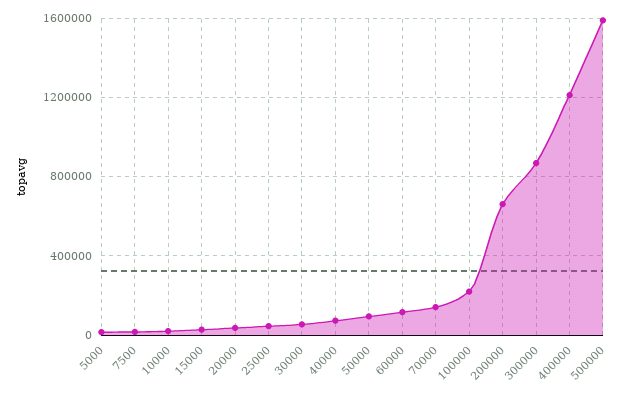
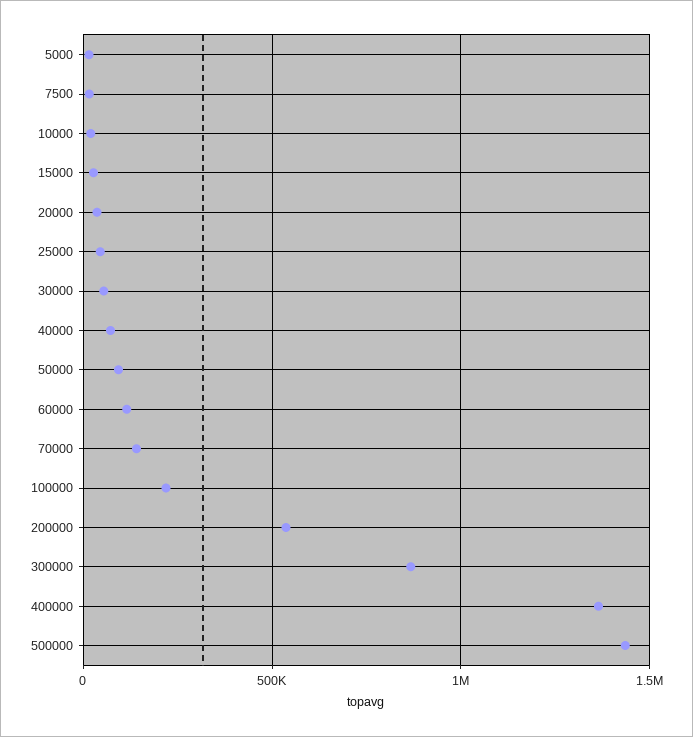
  {
    "5000": 0,
    "7500": 0,
    "10000": 0,
    "15000": 50000,
    "20000": 50000,
    "25000": 50000,
    "30000": 50000,
    "40000": 50000,
    "50000": 100000,
    "60000": 100000,
    "70000": 150000,
    "100000": 200000,
-   "200000": 650000,
+   "200000": 550000,
    "300000": 850000,
-   "400000": 1200000,
+   "400000": 1350000,
-   "500000": 1600000
+   "500000": 1450000
  }

